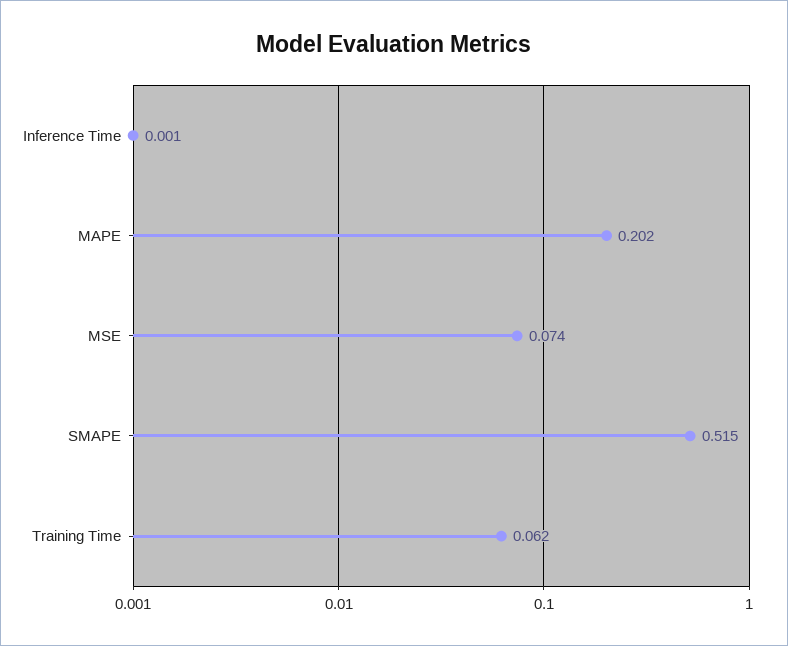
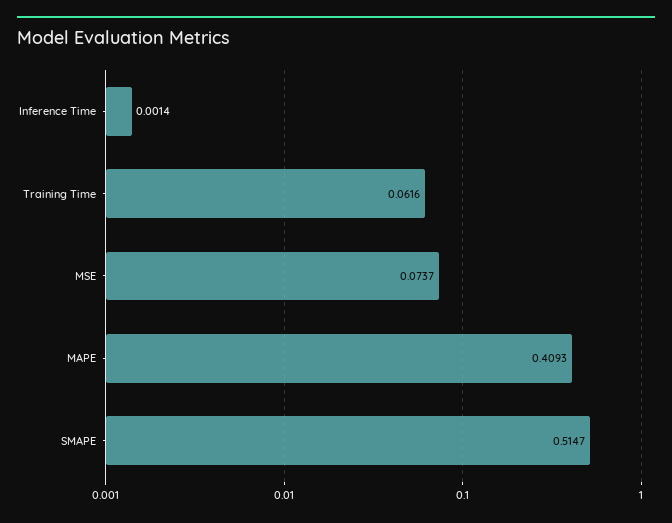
  {
    "Inference Time": 0.0014,
-   "MAPE": 0.202,
+   "MAPE": 0.4093,
    "MSE": 0.0737,
    "SMAPE": 0.5147,
    "Training Time": 0.0616
  }

